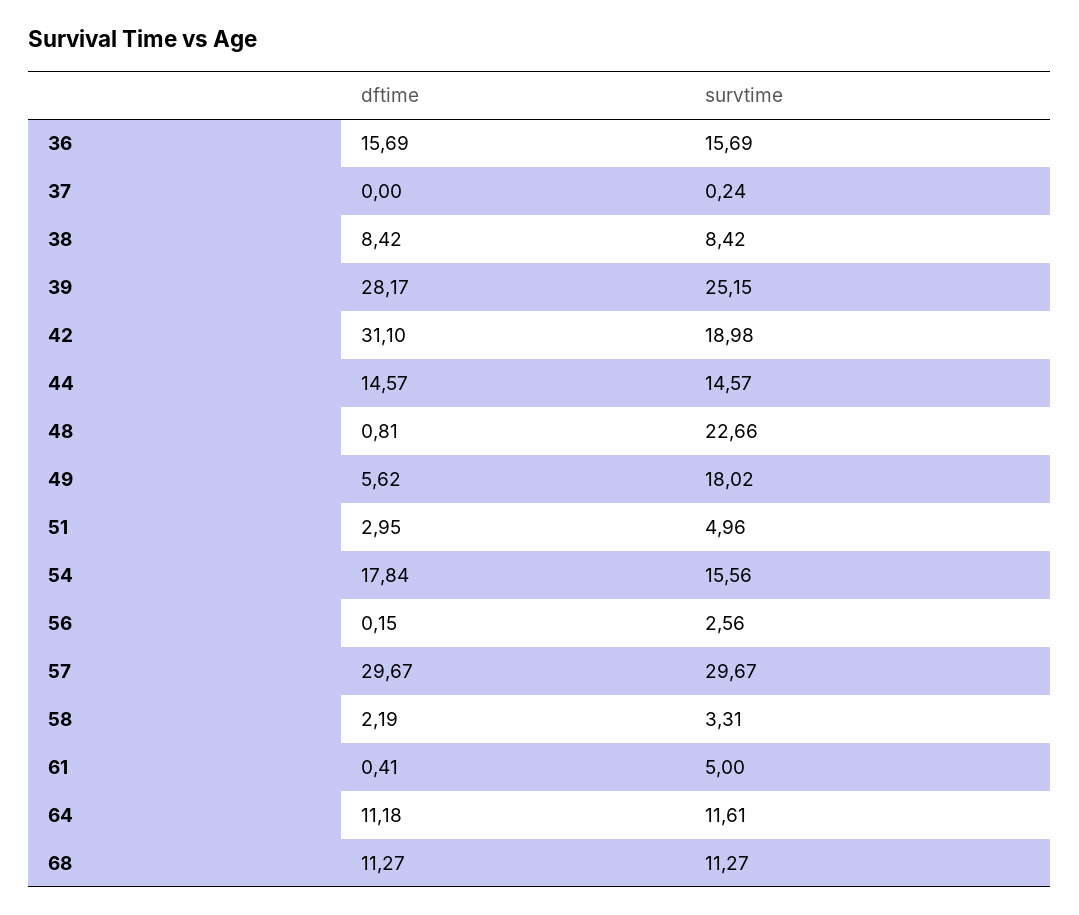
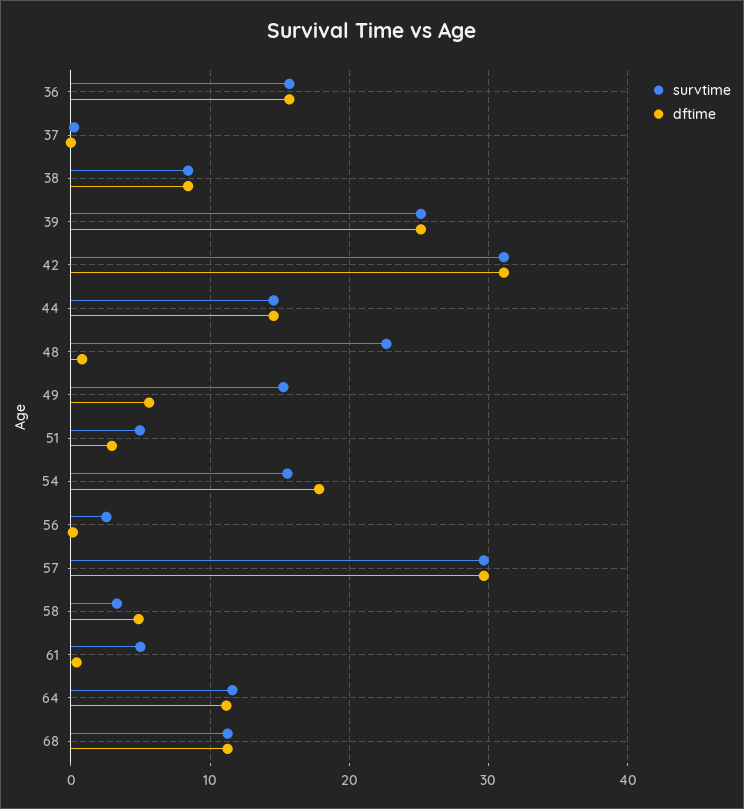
  {
    "dftime": {
      "36": 15.69,
      "37": 0,
      "38": 8.42,
-     "39": 28.17,
+     "39": 25,
      "42": 31.1,
      "44": 14.57,
      "48": 0.81,
      "49": 5.62,
      "51": 2.95,
      "54": 17.84,
      "56": 0.15,
      "57": 29.67,
-     "58": 2.19,
+     "58": 5,
      "61": 0.41,
      "64": 11.18,
      "68": 11.27
    },
    "survtime": {
      "36": 15.69,
      "37": 0.24,
      "38": 8.42,
      "39": 25.15,
-     "42": 18.98,
+     "42": 31,
      "44": 14.57,
      "48": 22.66,
-     "49": 18.02,
+     "49": 15,
      "51": 4.96,
      "54": 15.56,
      "56": 2.56,
      "57": 29.67,
      "58": 3.31,
      "61": 5,
      "64": 11.61,
      "68": 11.27
    }
  }

